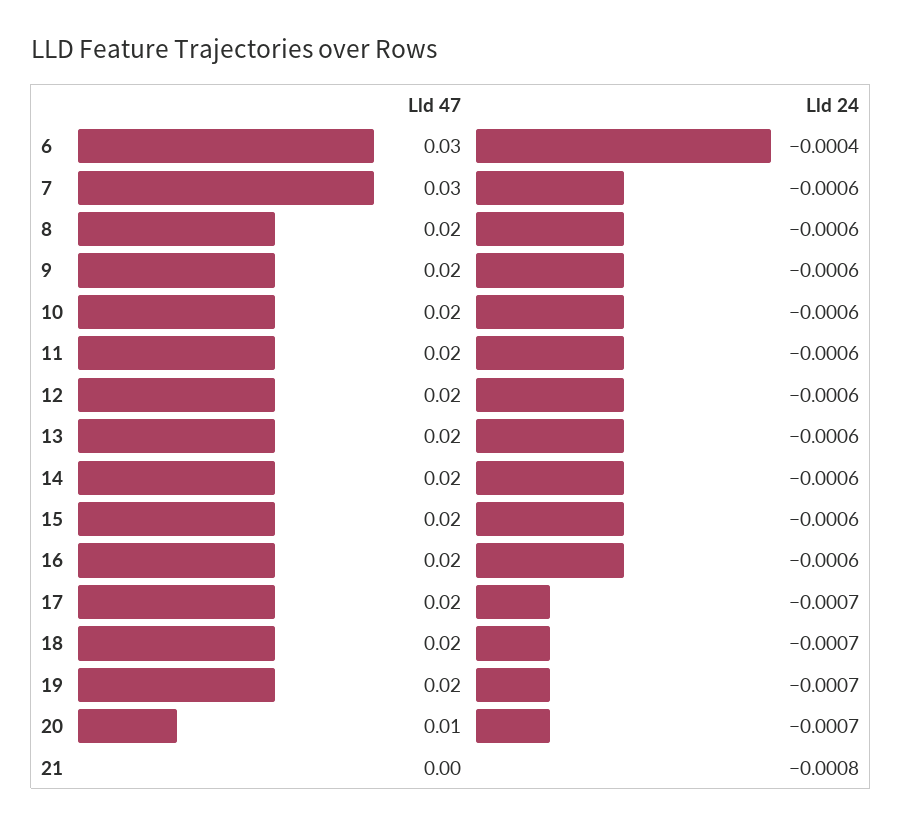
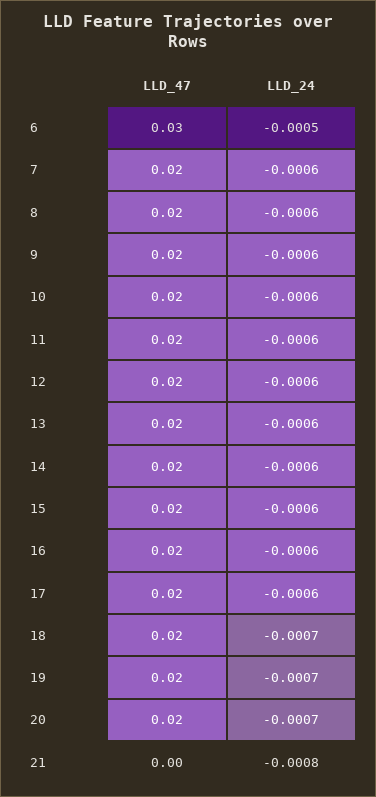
  {
    "Lld 47": {
      "6": 0.03,
-     "7": 0.03,
+     "7": 0.02,
      "8": 0.02,
      "9": 0.02,
      "10": 0.02,
      "11": 0.02,
      "12": 0.02,
      "13": 0.02,
      "14": 0.02,
      "15": 0.02,
      "16": 0.02,
      "17": 0.02,
      "18": 0.02,
      "19": 0.02,
-     "20": 0.01,
+     "20": 0.02,
      "21": 0
    },
    "Lld 24": {
-     "6": -0.0004,
+     "6": -0.0005,
      "7": -0.0006,
      "8": -0.0006,
      "9": -0.0006,
      "10": -0.0006,
      "11": -0.0006,
      "12": -0.0006,
      "13": -0.0006,
      "14": -0.0006,
      "15": -0.0006,
      "16": -0.0006,
-     "17": -0.0007,
+     "17": -0.0006,
      "18": -0.0007,
      "19": -0.0007,
      "20": -0.0007,
      "21": -0.0008
    }
  }

